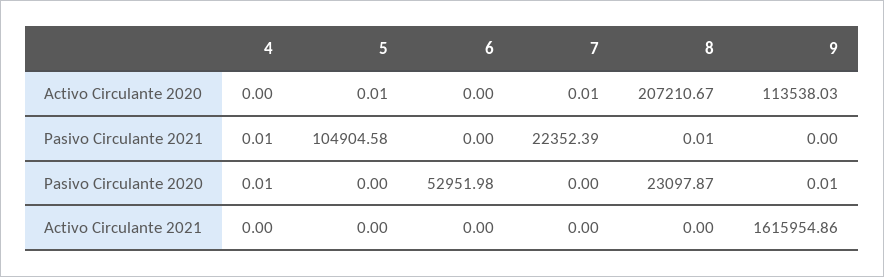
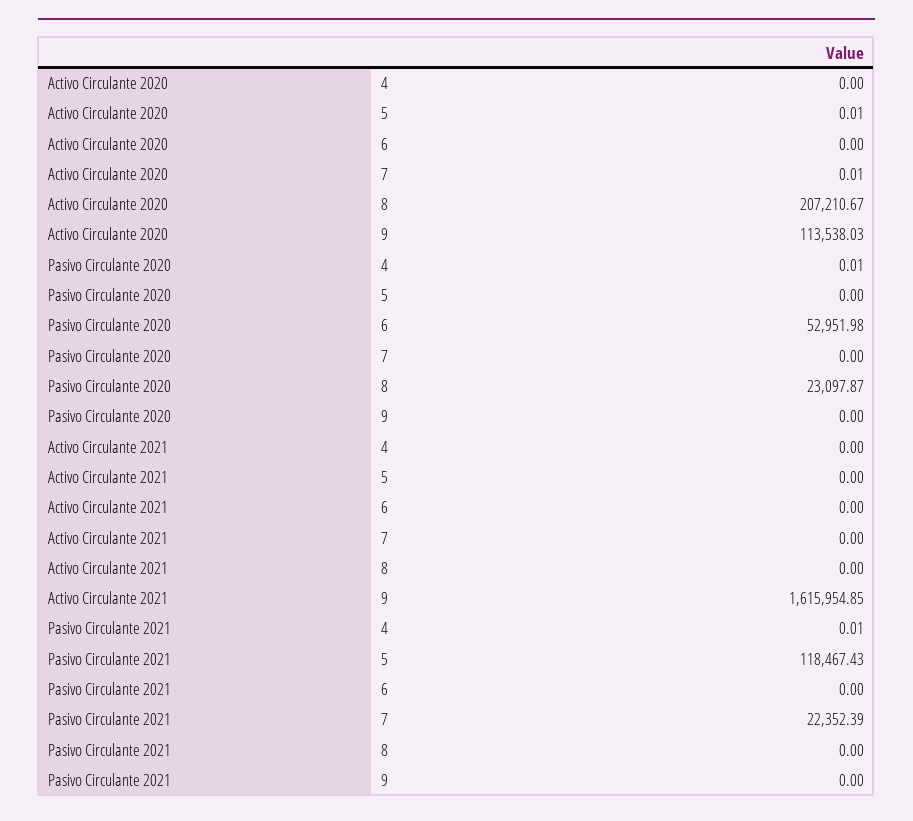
  {
    "4": {
      "Activo Circulante 2020": 0,
      "Pasivo Circulante 2021": 0.01,
      "Pasivo Circulante 2020": 0.01,
      "Activo Circulante 2021": 0
    },
    "5": {
      "Activo Circulante 2020": 0.01,
-     "Pasivo Circulante 2021": 104904.58,
+     "Pasivo Circulante 2021": 118467.43,
      "Pasivo Circulante 2020": 0,
      "Activo Circulante 2021": 0
    },
    "6": {
      "Activo Circulante 2020": 0,
      "Pasivo Circulante 2021": 0,
      "Pasivo Circulante 2020": 52951.98,
      "Activo Circulante 2021": 0
    },
    "7": {
      "Activo Circulante 2020": 0.01,
      "Pasivo Circulante 2021": 22352.39,
      "Pasivo Circulante 2020": 0,
      "Activo Circulante 2021": 0
    },
    "8": {
      "Activo Circulante 2020": 207210.67,
-     "Pasivo Circulante 2021": 0.01,
+     "Pasivo Circulante 2021": 0,
      "Pasivo Circulante 2020": 23097.87,
      "Activo Circulante 2021": 0
    },
    "9": {
      "Activo Circulante 2020": 113538.03,
      "Pasivo Circulante 2021": 0,
-     "Pasivo Circulante 2020": 0.01,
+     "Pasivo Circulante 2020": 0,
-     "Activo Circulante 2021": 1615954.86
+     "Activo Circulante 2021": 1615954.85
    }
  }

